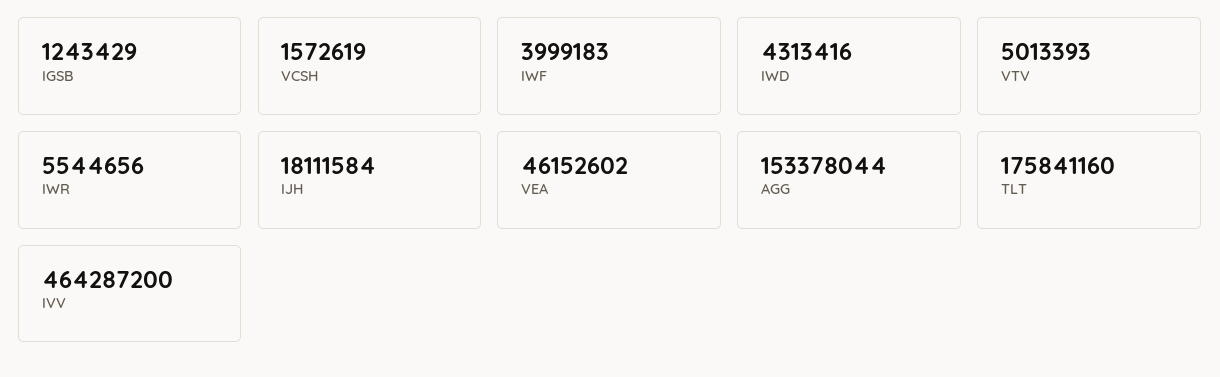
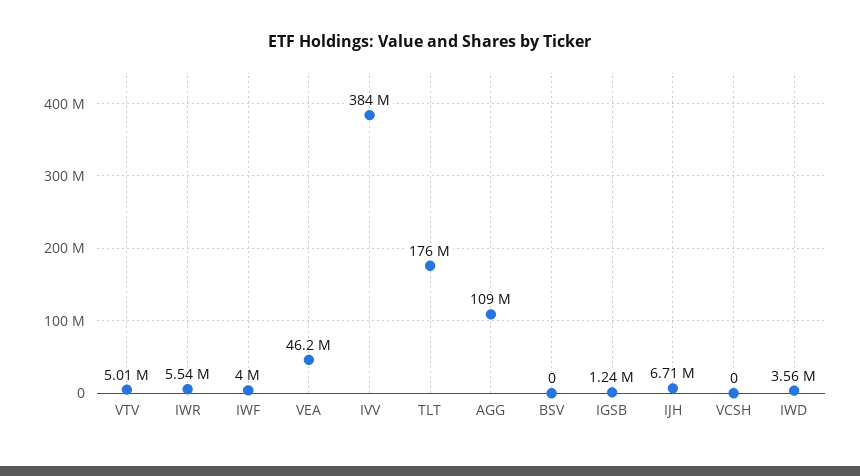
  {
    "IGSB": 1243429,
-   "VCSH": 1572619,
+   "VCSH": 0,
    "IWF": 3999183,
-   "IWD": 4313416,
+   "IWD": 3560000,
    "VTV": 5013393,
    "IWR": 5544656,
-   "IJH": 18111584,
+   "IJH": 6710000,
    "VEA": 46152602,
-   "AGG": 153378044,
+   "AGG": 109000000,
    "TLT": 175841160,
-   "IVV": 464287200
+   "IVV": 384000000,
+   "BSV": 0
  }

